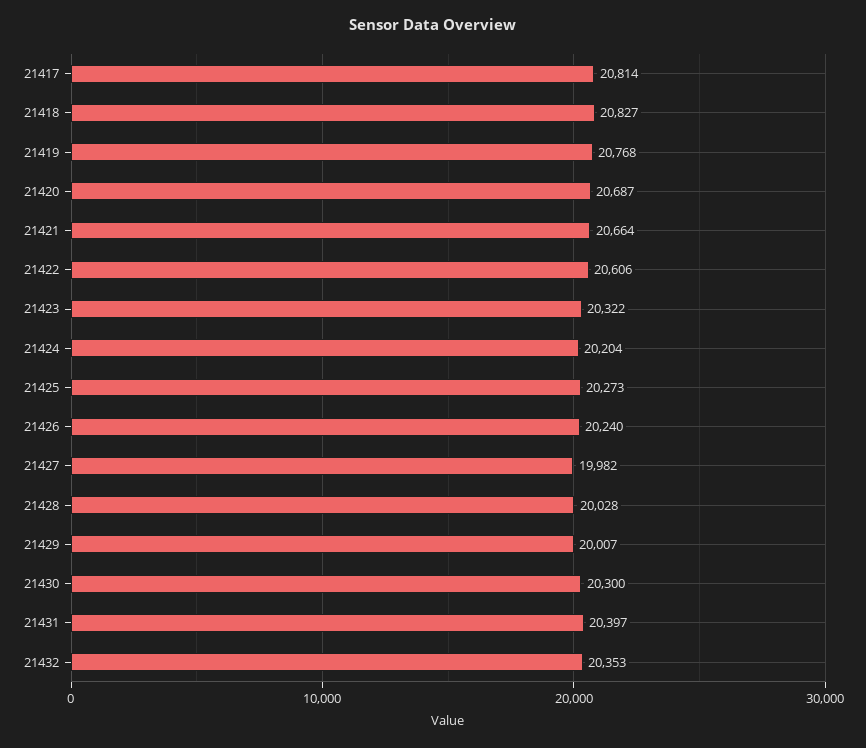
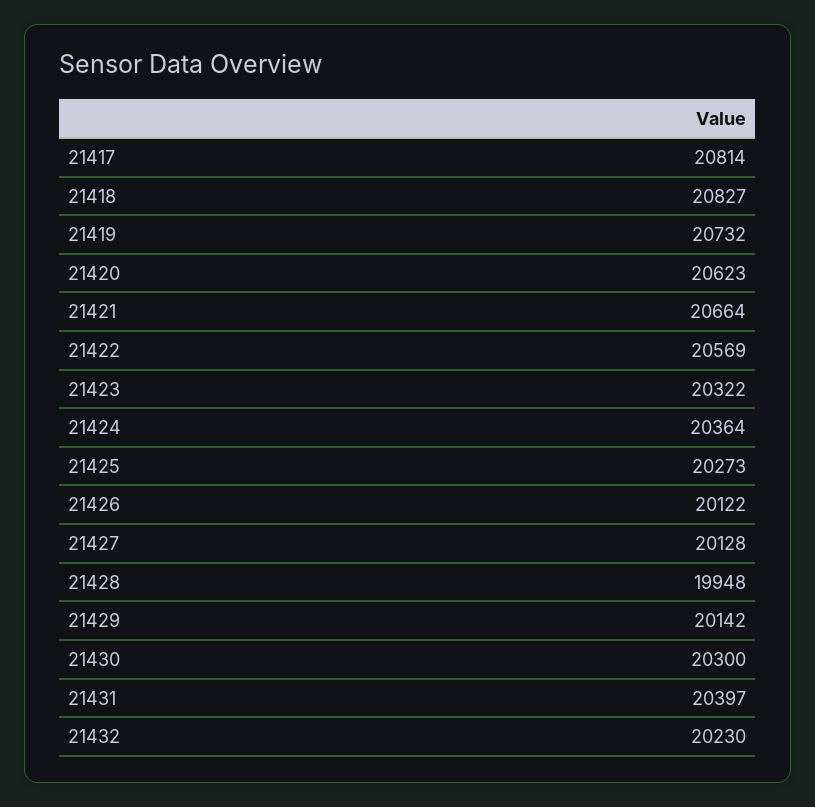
  {
    "21417": 20814,
    "21418": 20827,
-   "21419": 20768,
+   "21419": 20732,
-   "21420": 20687,
+   "21420": 20623,
    "21421": 20664,
-   "21422": 20606,
+   "21422": 20569,
    "21423": 20322,
-   "21424": 20204,
+   "21424": 20364,
    "21425": 20273,
-   "21426": 20240,
+   "21426": 20122,
-   "21427": 19982,
+   "21427": 20128,
-   "21428": 20028,
+   "21428": 19948,
-   "21429": 20007,
+   "21429": 20142,
    "21430": 20300,
    "21431": 20397,
-   "21432": 20353
+   "21432": 20230
  }

